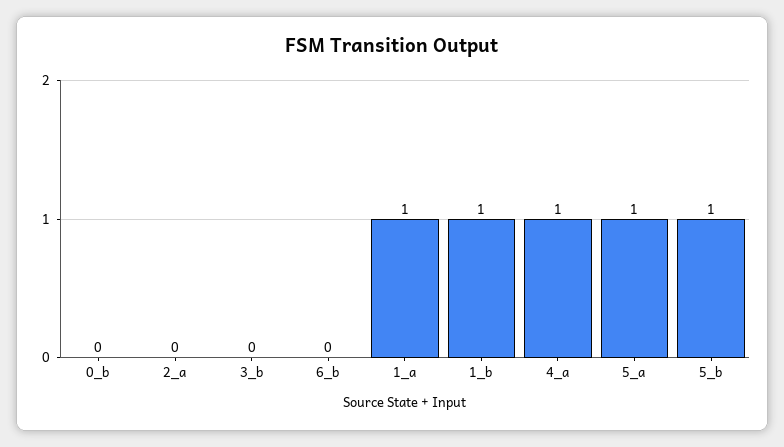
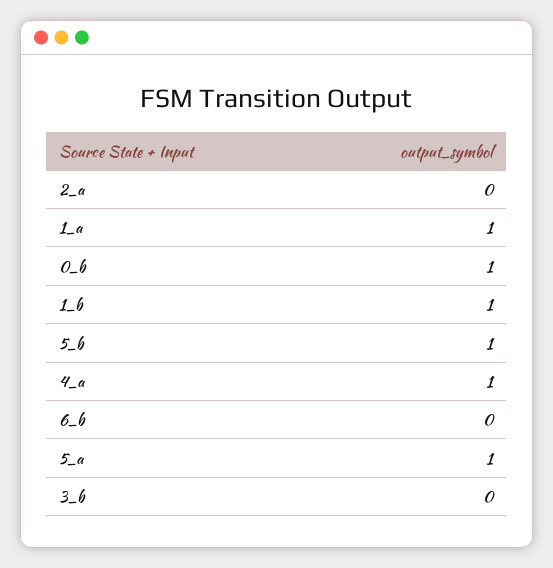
  {
-   "0_b": 0,
+   "0_b": 1,
    "2_a": 0,
    "3_b": 0,
    "6_b": 0,
    "1_a": 1,
    "1_b": 1,
    "4_a": 1,
    "5_a": 1,
    "5_b": 1
  }

